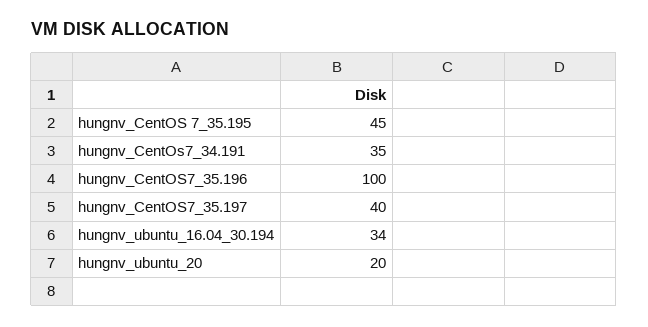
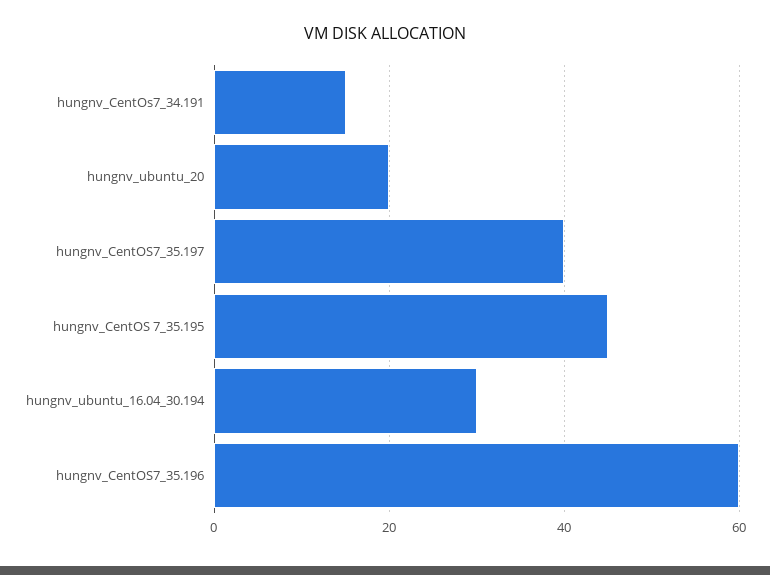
  {
    "hungnv_CentOS 7_35.195": 45,
-   "hungnv_CentOs7_34.191": 35,
+   "hungnv_CentOs7_34.191": 15,
-   "hungnv_CentOS7_35.196": 100,
+   "hungnv_CentOS7_35.196": 60,
    "hungnv_CentOS7_35.197": 40,
-   "hungnv_ubuntu_16.04_30.194": 34,
+   "hungnv_ubuntu_16.04_30.194": 30,
    "hungnv_ubuntu_20": 20
  }

